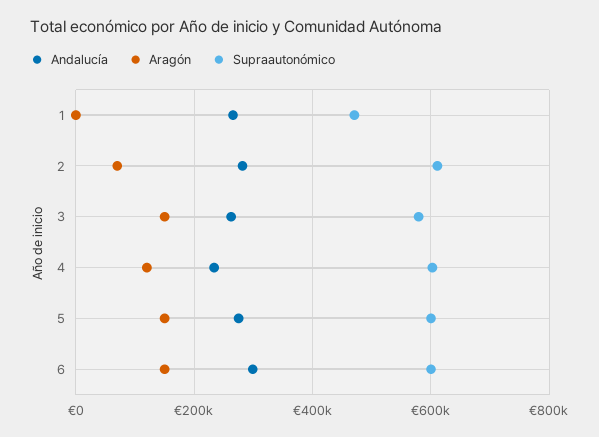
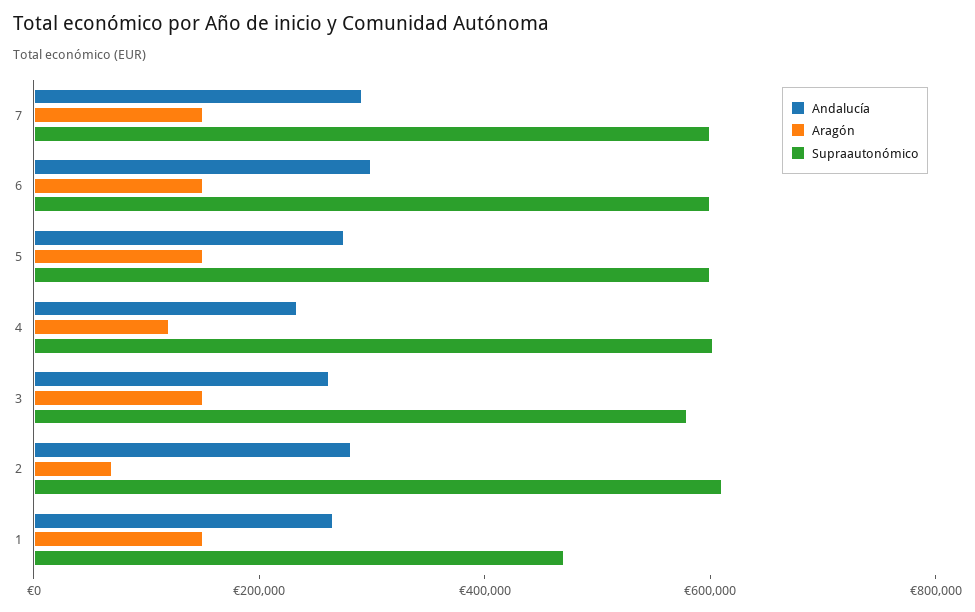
  {
    "Andalucía": {
      "1": 260000,
      "2": 280000,
      "3": 260000,
      "4": 240000,
      "5": 280000,
-     "6": 300000
+     "6": 300000,
+     "7": 300000
    },
    "Aragón": {
-     "1": 0,
+     "1": 150000,
      "2": 80000,
      "3": 160000,
      "4": 120000,
      "5": 160000,
-     "6": 160000
+     "6": 160000,
+     "7": 150000
    },
    "Supraautonómico": {
      "1": 480000,
      "2": 620000,
      "3": 580000,
      "4": 600000,
      "5": 600000,
-     "6": 600000
+     "6": 600000,
+     "7": 600000
    }
  }

